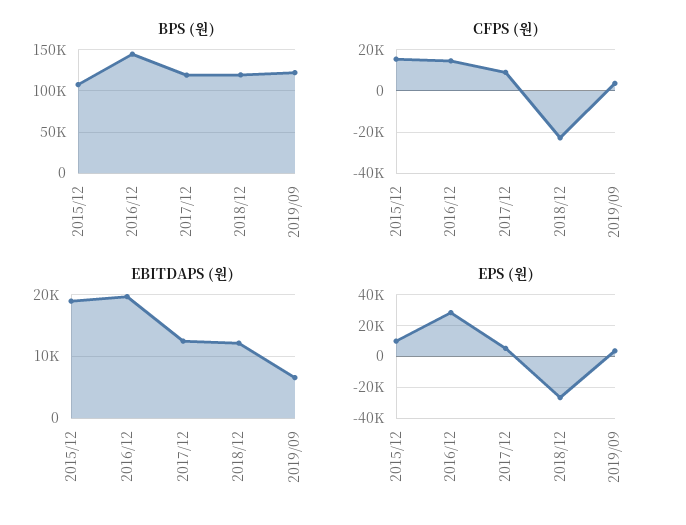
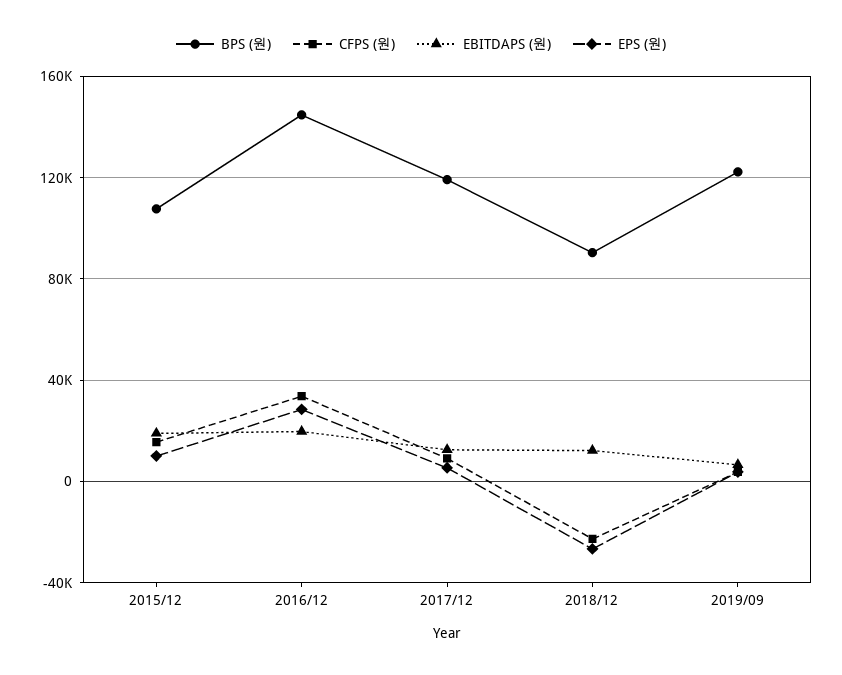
  {
    "BPS (원)": {
      "2015/12": 110000,
      "2016/12": 145000,
      "2017/12": 120000,
-     "2018/12": 120000,
+     "2018/12": 90000,
      "2019/09": 120000
    },
    "CFPS (원)": {
      "2015/12": 15000,
-     "2016/12": 15000,
+     "2016/12": 35000,
      "2017/12": 10000,
      "2018/12": -25000,
      "2019/09": 5000
    },
    "EBITDAPS (원)": {
      "2015/12": 19000,
      "2016/12": 20000,
      "2017/12": 12000,
      "2018/12": 12000,
      "2019/09": 7000
    },
    "EPS (원)": {
      "2015/12": 10000,
      "2016/12": 30000,
      "2017/12": 5000,
      "2018/12": -25000,
      "2019/09": 5000
    }
  }

